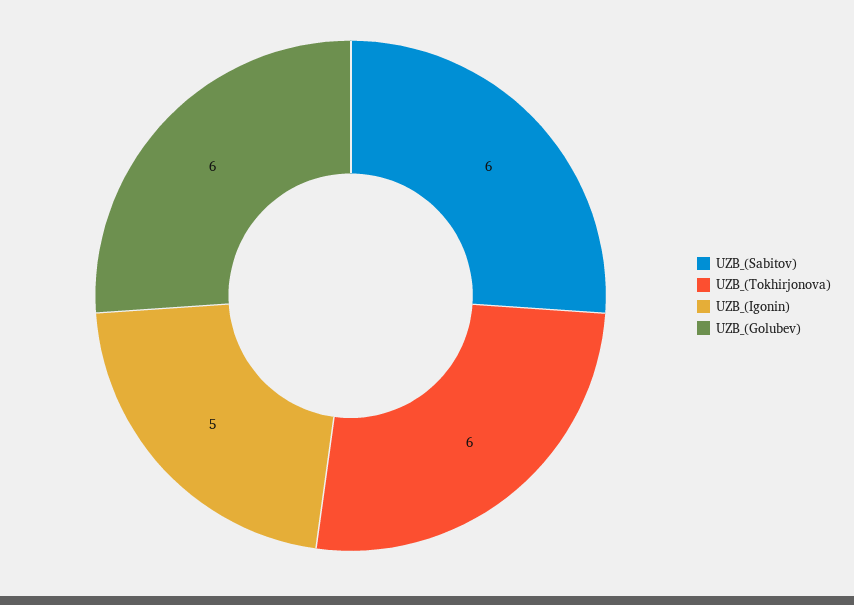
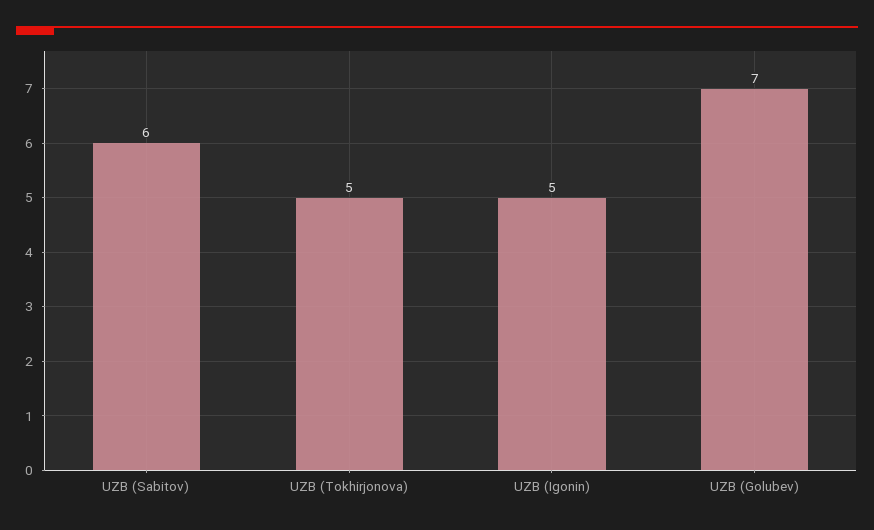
  {
    "UZB_(Sabitov)": 6,
-   "UZB_(Tokhirjonova)": 6,
+   "UZB_(Tokhirjonova)": 5,
    "UZB_(Igonin)": 5,
-   "UZB_(Golubev)": 6
+   "UZB_(Golubev)": 7
  }

